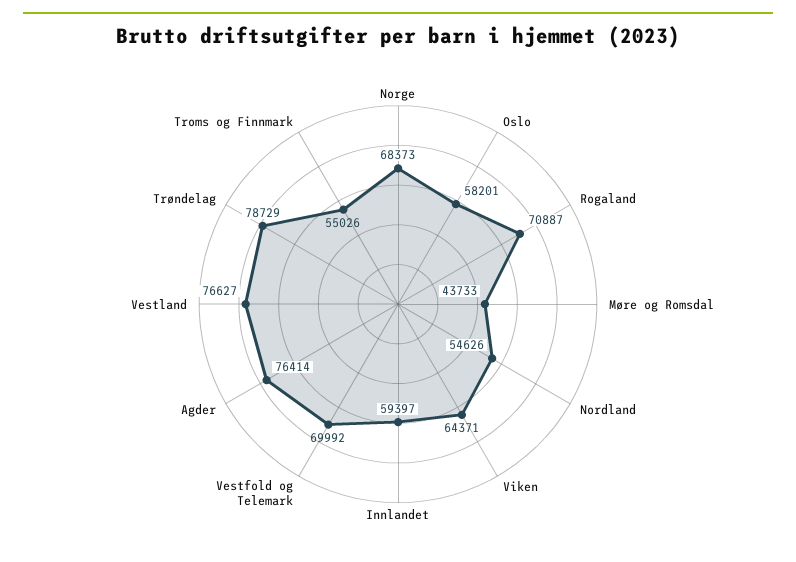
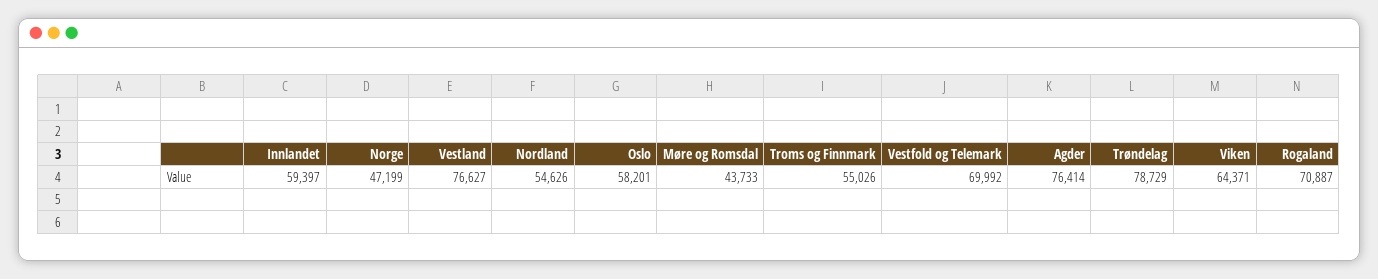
  {
-   "Norge": 68373,
+   "Norge": 47199,
    "Oslo": 58201,
    "Rogaland": 70887,
    "Møre og Romsdal": 43733,
    "Nordland": 54626,
    "Viken": 64371,
    "Innlandet": 59397,
    "Vestfold og Telemark": 69992,
    "Agder": 76414,
    "Vestland": 76627,
    "Trøndelag": 78729,
    "Troms og Finnmark": 55026
  }

